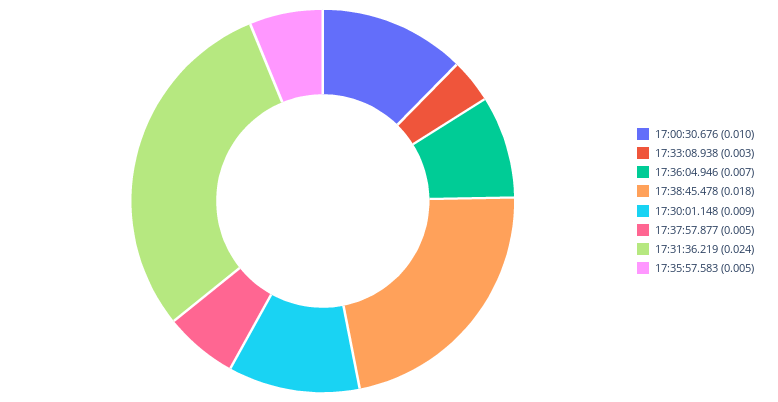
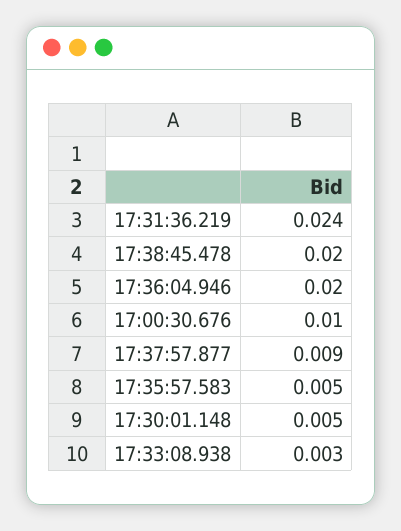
  {
    "17:00:30.676": 0.01,
    "17:33:08.938": 0.003,
-   "17:36:04.946": 0.007,
+   "17:36:04.946": 0.02,
-   "17:38:45.478": 0.018,
+   "17:38:45.478": 0.02,
-   "17:30:01.148": 0.009,
+   "17:30:01.148": 0.005,
-   "17:37:57.877": 0.005,
+   "17:37:57.877": 0.009,
    "17:31:36.219": 0.024,
    "17:35:57.583": 0.005
  }

